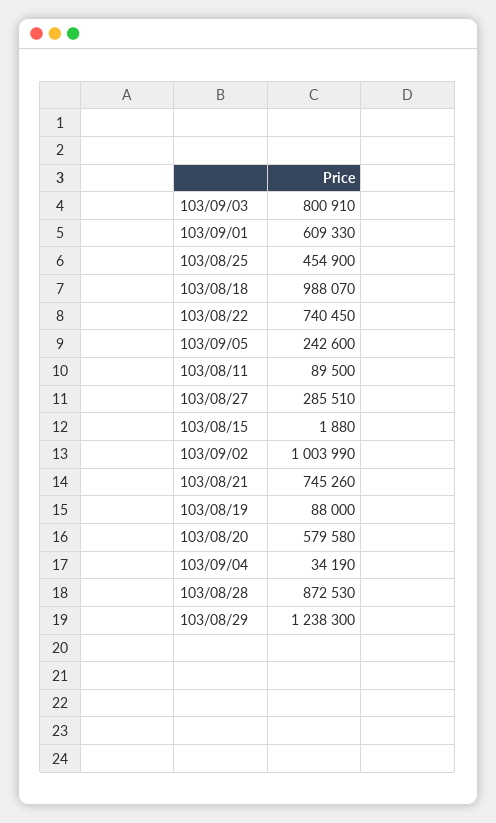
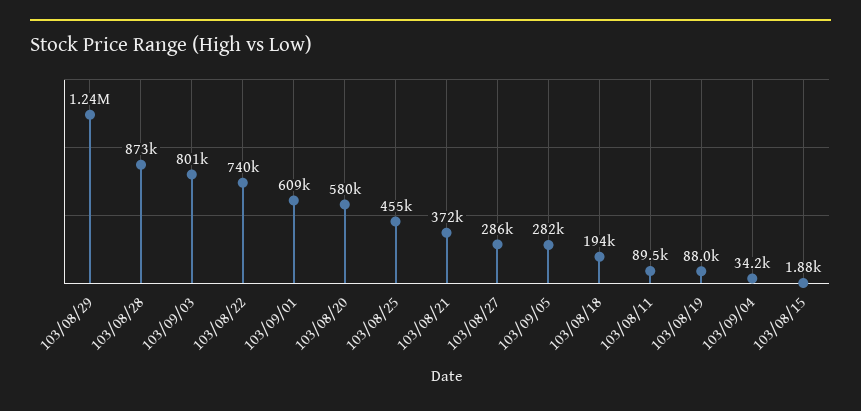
  {
    "103/09/03": 800910,
    "103/09/01": 609330,
    "103/08/25": 454900,
-   "103/08/18": 988070,
+   "103/08/18": 194000,
    "103/08/22": 740450,
-   "103/09/05": 242600,
+   "103/09/05": 282000,
    "103/08/11": 89500,
    "103/08/27": 285510,
    "103/08/15": 1880,
-   "103/09/02": 1003990,
-   "103/08/21": 745260,
+   "103/08/21": 372000,
    "103/08/19": 88000,
    "103/08/20": 579580,
    "103/09/04": 34190,
    "103/08/28": 872530,
    "103/08/29": 1238300
  }

